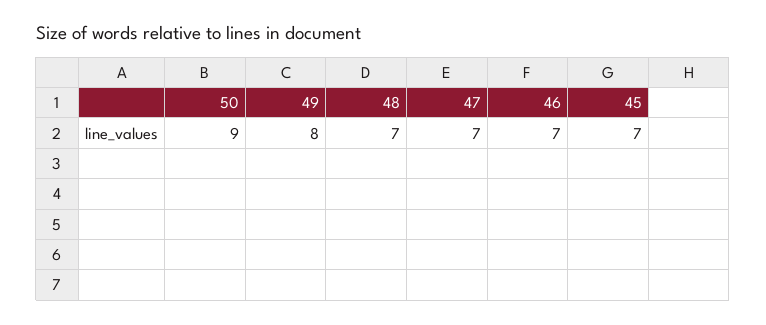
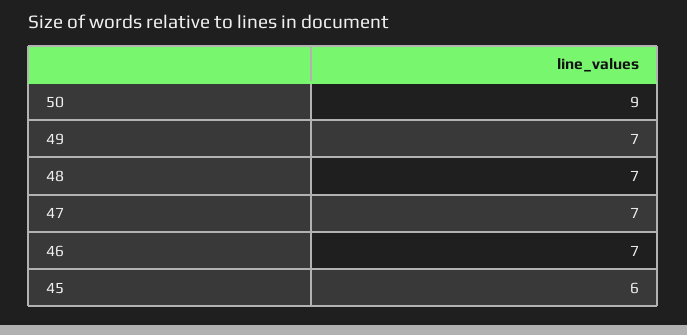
  {
    "50": 9,
-   "49": 8,
+   "49": 7,
    "48": 7,
    "47": 7,
    "46": 7,
-   "45": 7
+   "45": 6
  }

